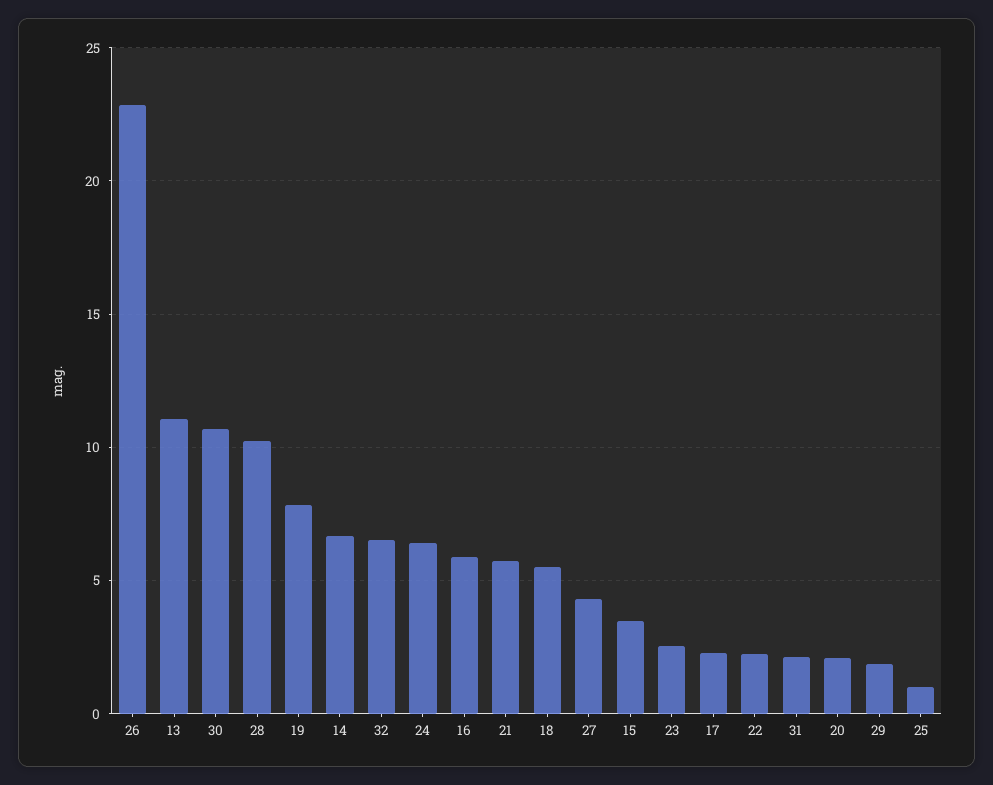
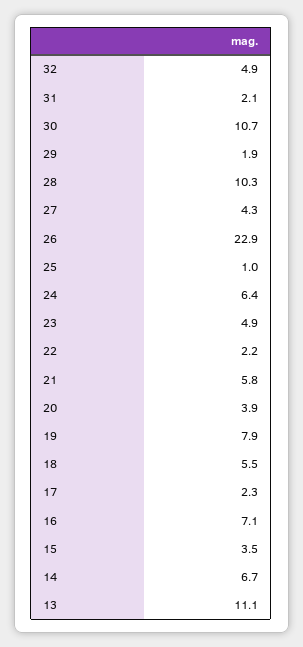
  {
    "26": 22.9,
    "13": 11.1,
    "30": 10.7,
    "28": 10.3,
    "19": 7.9,
    "14": 6.7,
-   "32": 6.5,
+   "32": 4.9,
    "24": 6.4,
-   "16": 6,
+   "16": 7.1,
    "21": 5.8,
    "18": 5.5,
    "27": 4.3,
    "15": 3.5,
-   "23": 2.5,
+   "23": 4.9,
    "17": 2.3,
    "22": 2.2,
    "31": 2.1,
-   "20": 2,
+   "20": 3.9,
    "29": 1.9,
    "25": 1
  }

